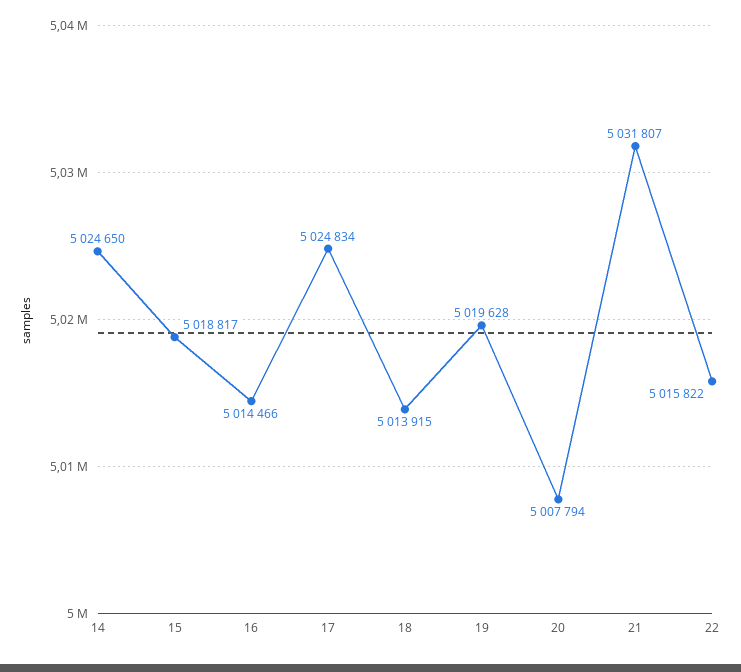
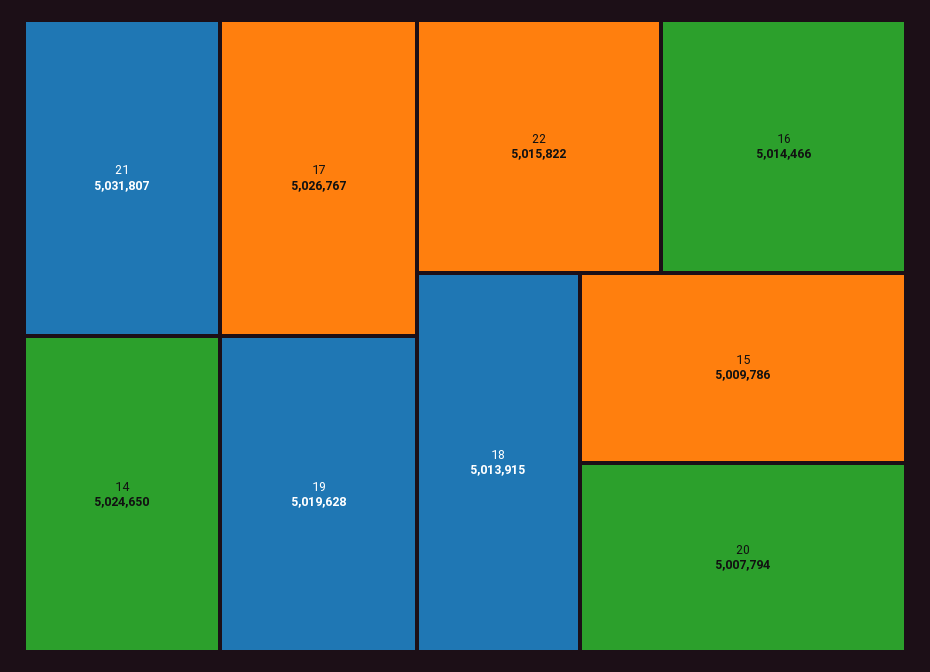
  {
    "14": 5024650,
-   "15": 5018817,
+   "15": 5009786,
    "16": 5014466,
-   "17": 5024834,
+   "17": 5026767,
    "18": 5013915,
    "19": 5019628,
    "20": 5007794,
    "21": 5031807,
    "22": 5015822
  }

